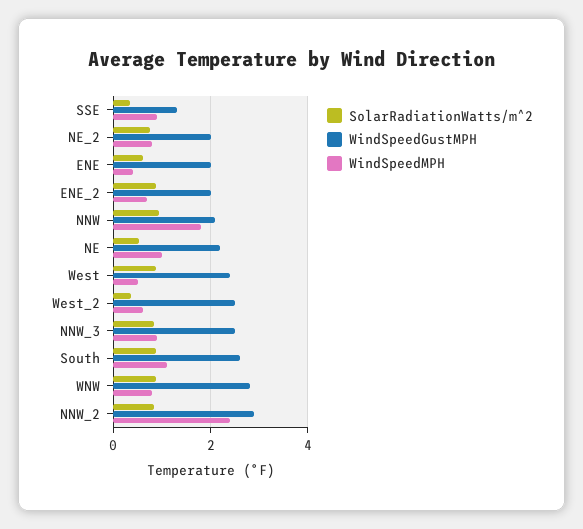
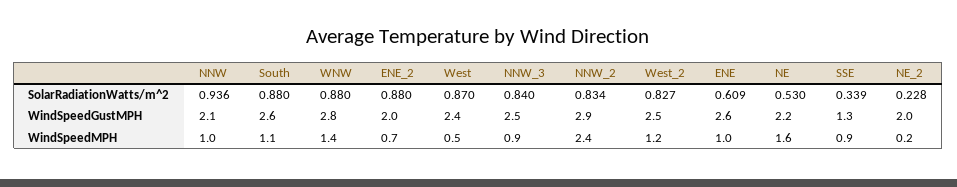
  {
    "SolarRadiationWatts/m^2": {
      "SSE": 0.339,
-     "NE_2": 0.8,
+     "NE_2": 0.228,
      "ENE": 0.609,
      "ENE_2": 0.88,
      "NNW": 0.936,
      "NE": 0.53,
      "West": 0.87,
-     "West_2": 0.4,
+     "West_2": 0.827,
      "NNW_3": 0.84,
      "South": 0.88,
      "WNW": 0.88,
      "NNW_2": 0.834
    },
    "WindSpeedGustMPH": {
      "SSE": 1.3,
      "NE_2": 2,
-     "ENE": 2,
+     "ENE": 2.6,
      "ENE_2": 2,
      "NNW": 2.1,
      "NE": 2.2,
      "West": 2.4,
      "West_2": 2.5,
      "NNW_3": 2.5,
      "South": 2.6,
      "WNW": 2.8,
      "NNW_2": 2.9
    },
    "WindSpeedMPH": {
      "SSE": 0.9,
-     "NE_2": 0.8,
+     "NE_2": 0.2,
-     "ENE": 0.4,
+     "ENE": 1,
      "ENE_2": 0.7,
-     "NNW": 1.8,
+     "NNW": 1,
-     "NE": 1,
+     "NE": 1.6,
      "West": 0.5,
-     "West_2": 0.6,
+     "West_2": 1.2,
      "NNW_3": 0.9,
      "South": 1.1,
-     "WNW": 0.8,
+     "WNW": 1.4,
      "NNW_2": 2.4
    }
  }

